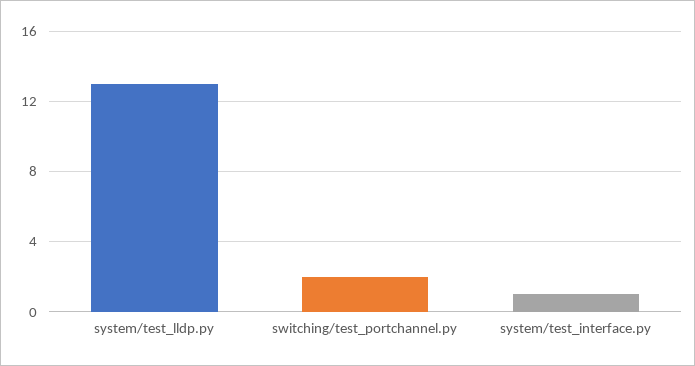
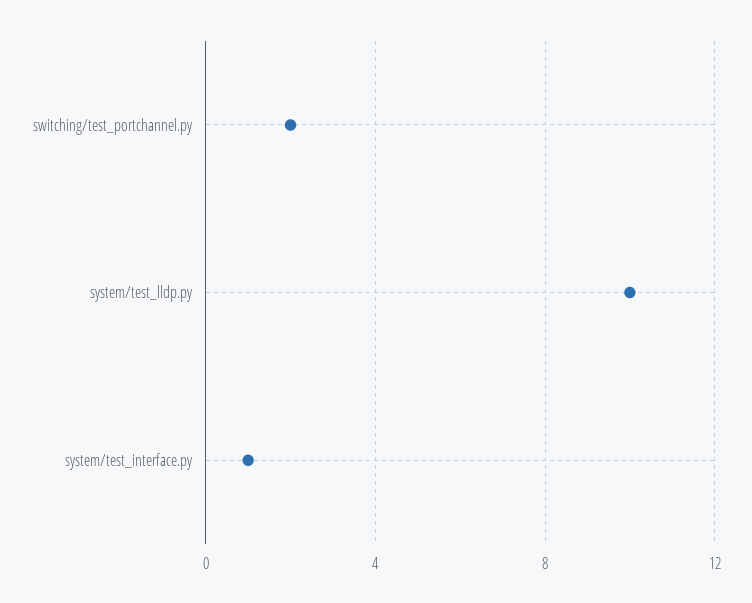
  {
-   "system/test_lldp.py": 13,
+   "system/test_lldp.py": 10,
    "switching/test_portchannel.py": 2,
    "system/test_interface.py": 1
  }

